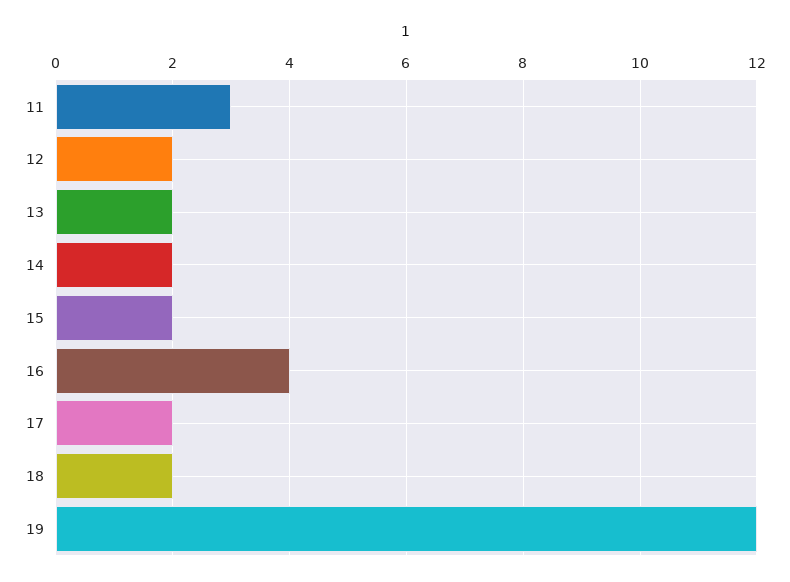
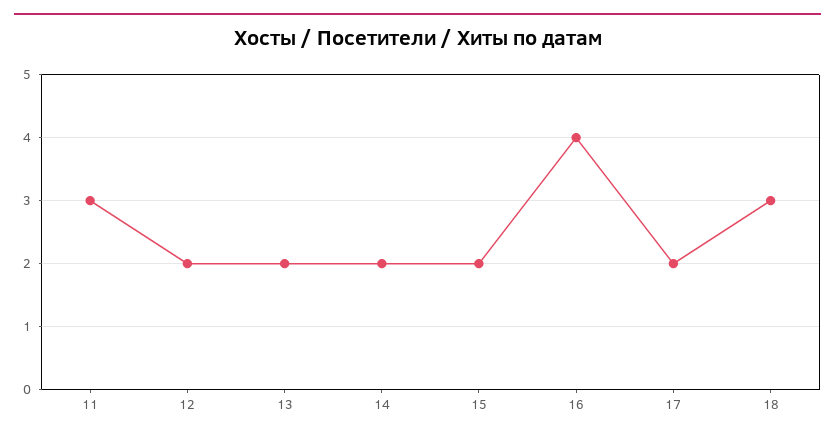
  {
    "11": 3,
    "12": 2,
    "13": 2,
    "14": 2,
    "15": 2,
    "16": 4,
    "17": 2,
-   "18": 2,
+   "18": 3
-   "19": 12
  }

